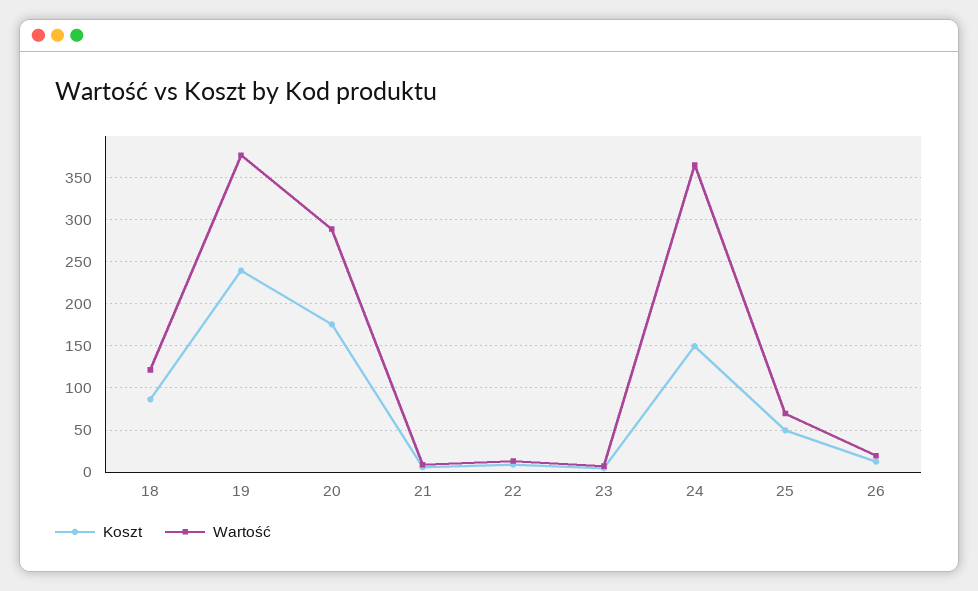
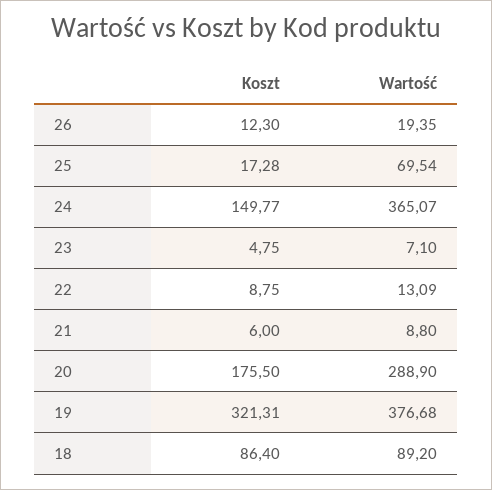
  {
    "Koszt": {
      "18": 86.4,
-     "19": 240,
+     "19": 321.31,
      "20": 175.5,
      "21": 6,
      "22": 8.75,
      "23": 4.75,
      "24": 149.77,
-     "25": 50,
+     "25": 17.28,
      "26": 12.3
    },
    "Wartość": {
-     "18": 120,
+     "18": 89.2,
      "19": 376.68,
      "20": 288.9,
      "21": 8.8,
      "22": 13.09,
      "23": 7.1,
      "24": 365.07,
      "25": 69.54,
      "26": 19.35
    }
  }

